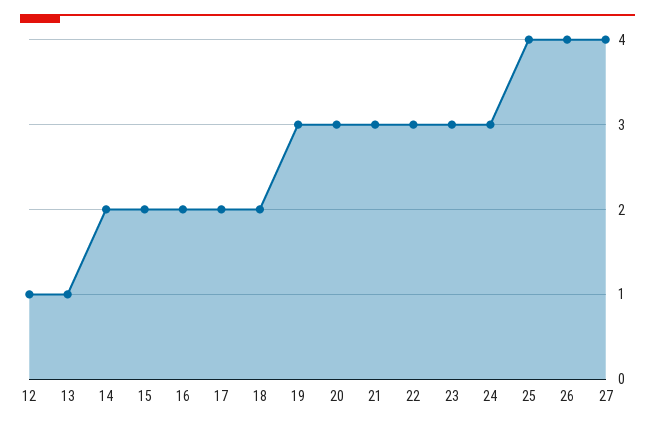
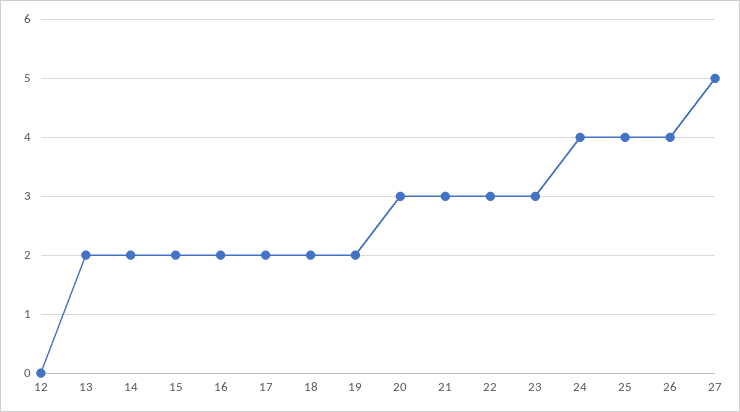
  {
-   "12": 1,
+   "12": 0,
-   "13": 1,
+   "13": 2,
    "14": 2,
    "15": 2,
    "16": 2,
    "17": 2,
    "18": 2,
-   "19": 3,
+   "19": 2,
    "20": 3,
    "21": 3,
    "22": 3,
    "23": 3,
-   "24": 3,
+   "24": 4,
    "25": 4,
    "26": 4,
-   "27": 4
+   "27": 5
  }

